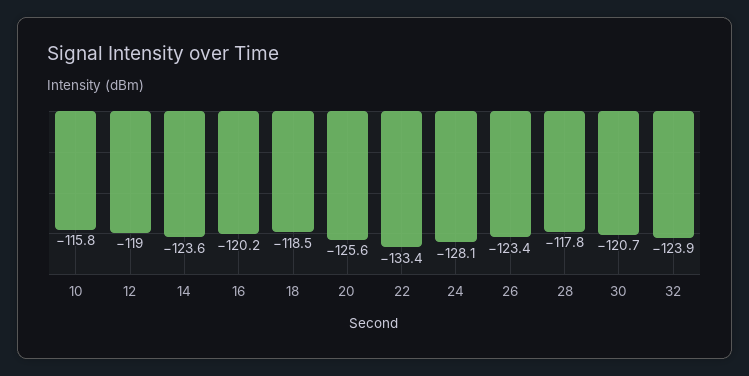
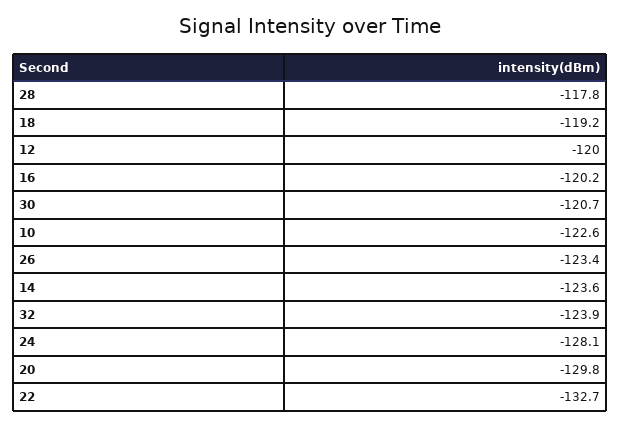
  {
-   "10": -115.8,
+   "10": -122.6,
-   "12": -119,
+   "12": -120,
    "14": -123.6,
    "16": -120.2,
-   "18": -118.5,
+   "18": -119.2,
-   "20": -125.6,
+   "20": -129.8,
-   "22": -133.4,
+   "22": -132.7,
    "24": -128.1,
    "26": -123.4,
    "28": -117.8,
    "30": -120.7,
    "32": -123.9
  }

